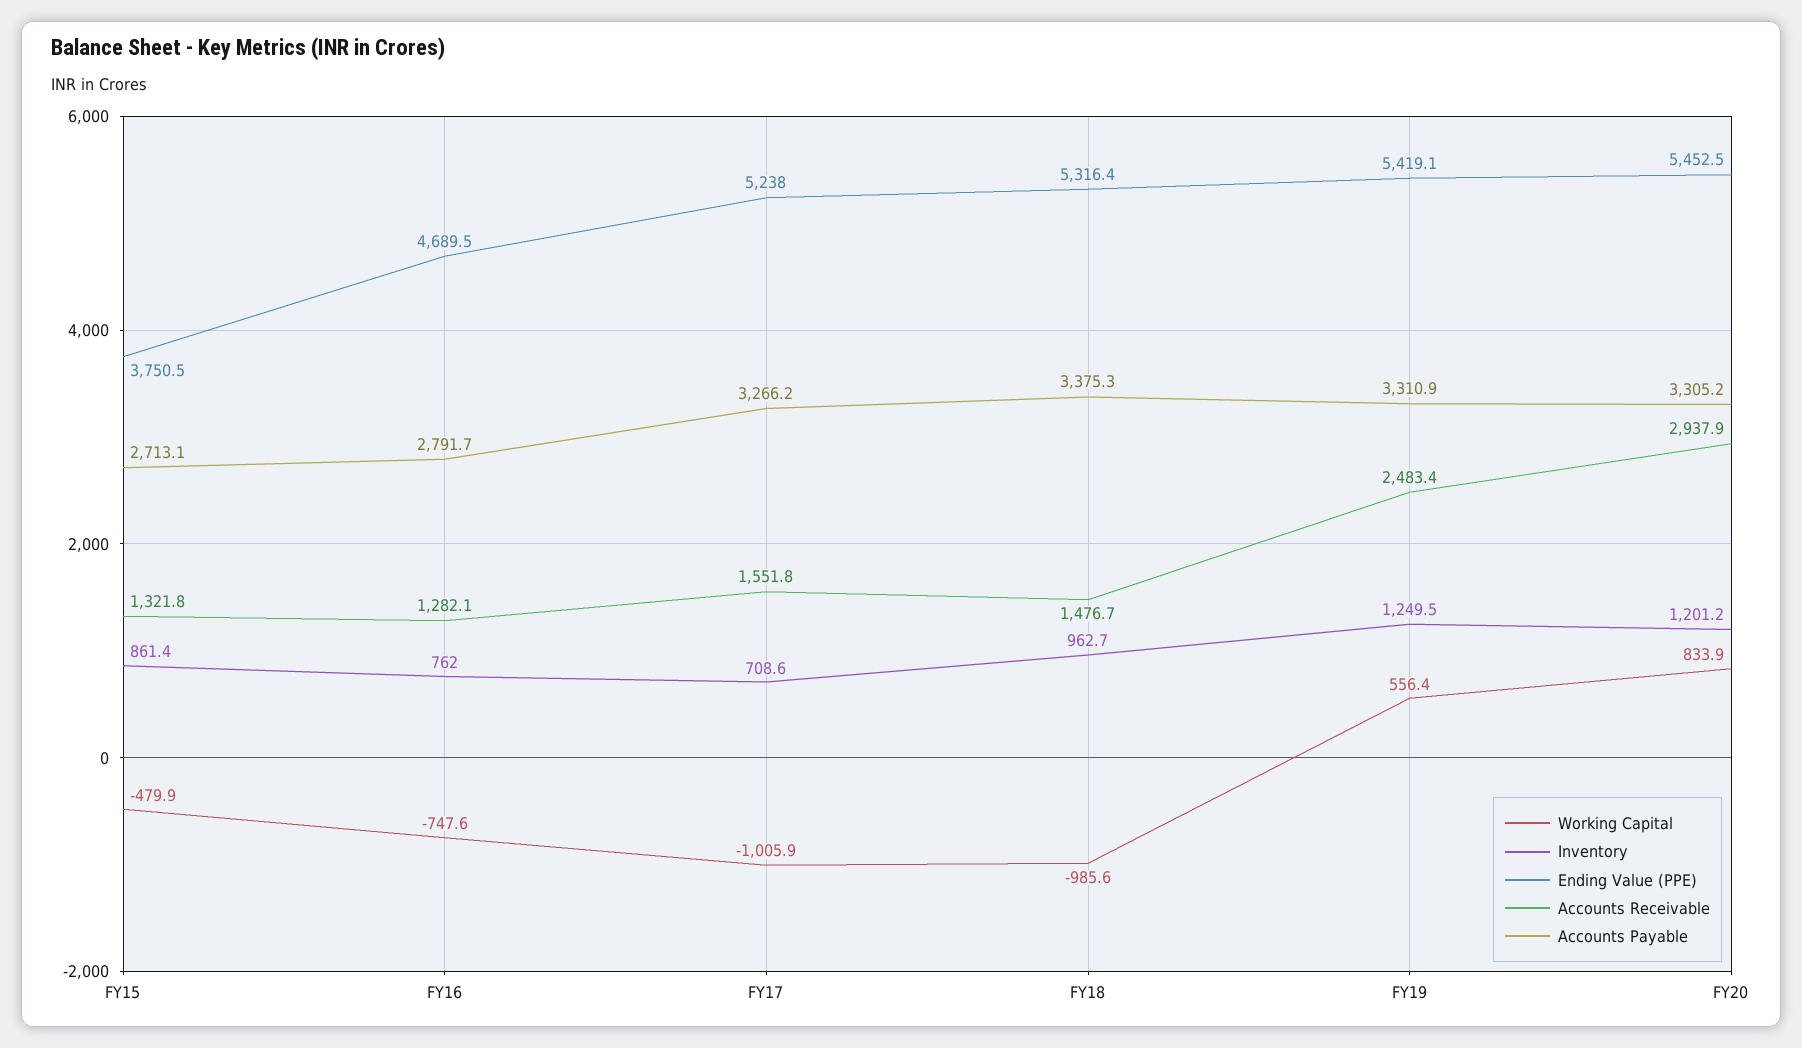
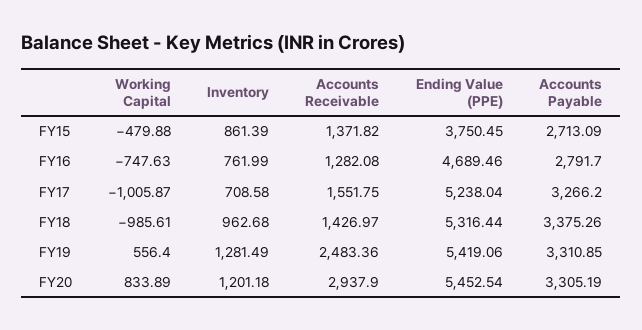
  {
    "Working Capital": {
      "FY15": -479.88,
      "FY16": -747.63,
      "FY17": -1005.87,
      "FY18": -985.61,
      "FY19": 556.4,
      "FY20": 833.89
    },
    "Inventory": {
      "FY15": 861.39,
      "FY16": 761.99,
      "FY17": 708.58,
      "FY18": 962.68,
-     "FY19": 1249.5,
+     "FY19": 1281.49,
      "FY20": 1201.18
    },
    "Ending Value (PPE)": {
      "FY15": 3750.45,
      "FY16": 4689.46,
      "FY17": 5238.04,
      "FY18": 5316.44,
      "FY19": 5419.06,
      "FY20": 5452.54
    },
    "Accounts Receivable": {
-     "FY15": 1321.8,
+     "FY15": 1371.82,
      "FY16": 1282.08,
      "FY17": 1551.75,
-     "FY18": 1476.7,
+     "FY18": 1426.97,
      "FY19": 2483.36,
      "FY20": 2937.9
    },
    "Accounts Payable": {
      "FY15": 2713.09,
      "FY16": 2791.7,
      "FY17": 3266.2,
      "FY18": 3375.26,
      "FY19": 3310.85,
      "FY20": 3305.19
    }
  }

